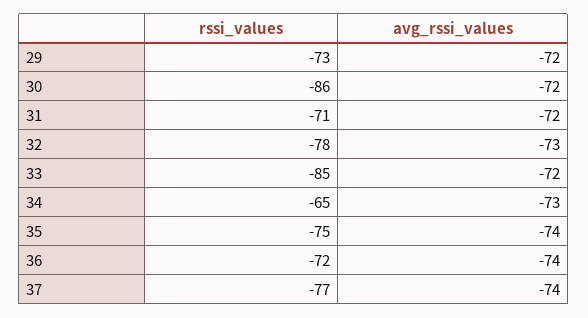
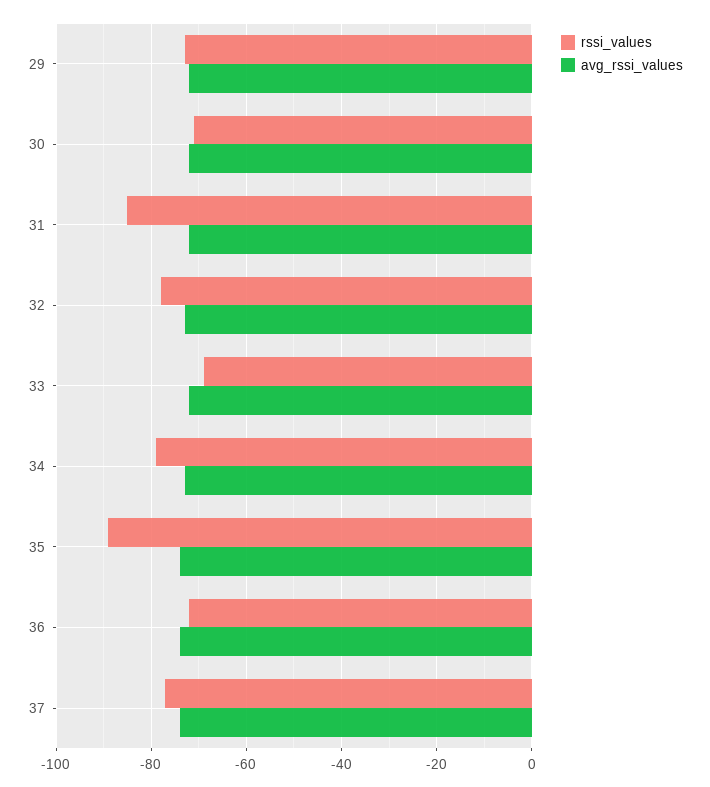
  {
    "rssi_values": {
      "29": -73,
-     "30": -86,
+     "30": -70,
-     "31": -71,
+     "31": -85,
      "32": -78,
-     "33": -85,
+     "33": -70,
-     "34": -65,
+     "34": -80,
-     "35": -75,
+     "35": -90,
      "36": -72,
      "37": -77
    },
    "avg_rssi_values": {
      "29": -72,
      "30": -72,
      "31": -72,
      "32": -73,
      "33": -72,
      "34": -73,
      "35": -74,
      "36": -74,
      "37": -74
    }
  }

